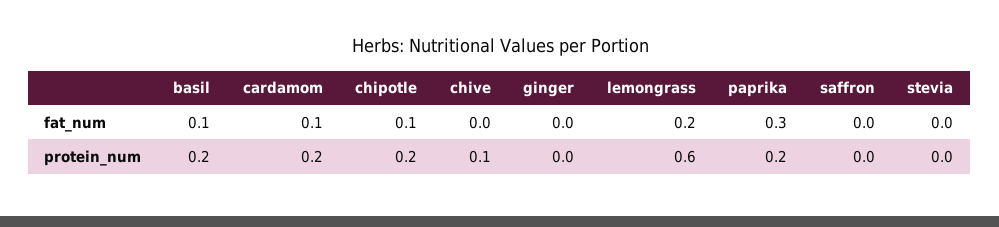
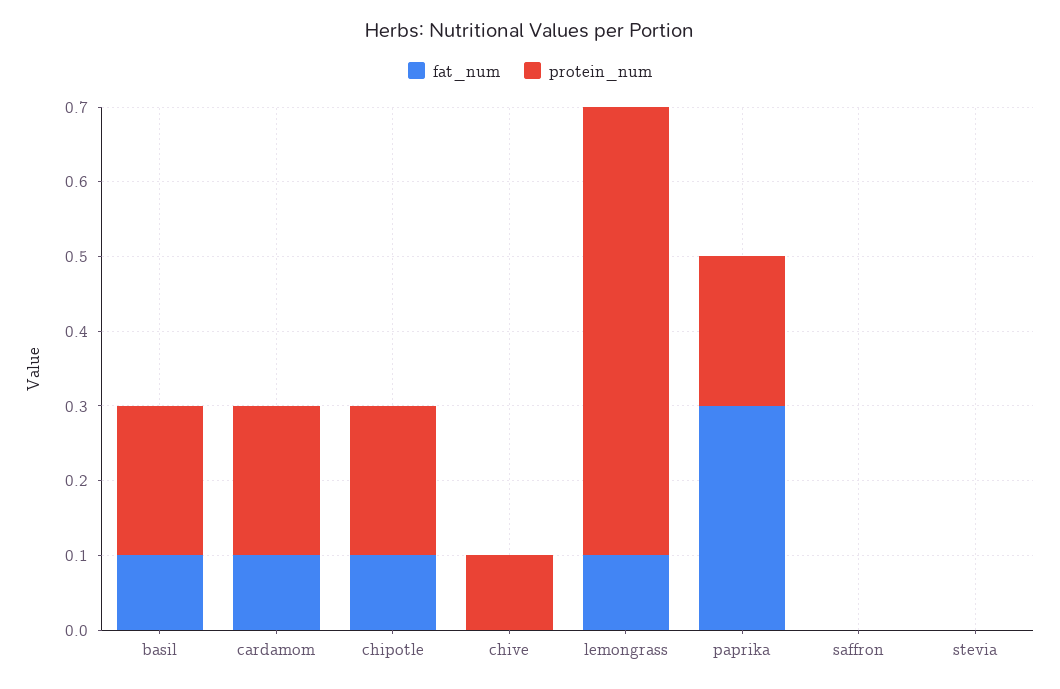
  {
    "fat_num": {
      "basil": 0.1,
      "cardamom": 0.1,
      "chipotle": 0.1,
      "chive": 0,
-     "ginger": 0,
-     "lemongrass": 0.2,
+     "lemongrass": 0.1,
      "paprika": 0.3,
      "saffron": 0,
      "stevia": 0
    },
    "protein_num": {
      "basil": 0.2,
      "cardamom": 0.2,
      "chipotle": 0.2,
      "chive": 0.1,
-     "ginger": 0,
      "lemongrass": 0.6,
      "paprika": 0.2,
      "saffron": 0,
      "stevia": 0
    }
  }

